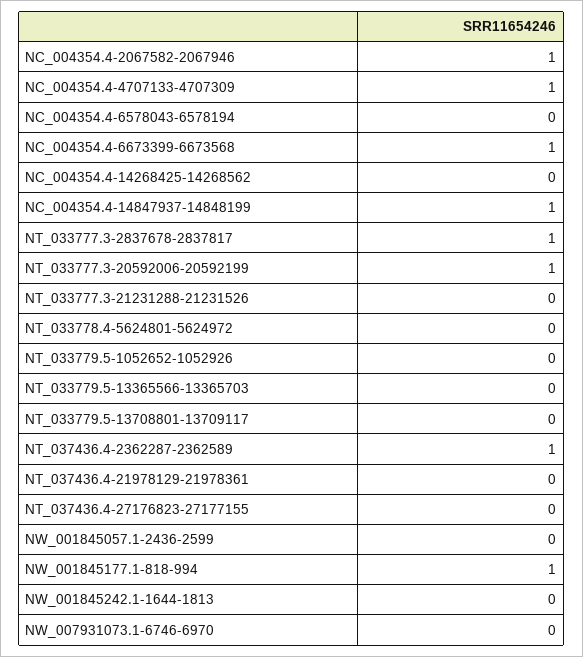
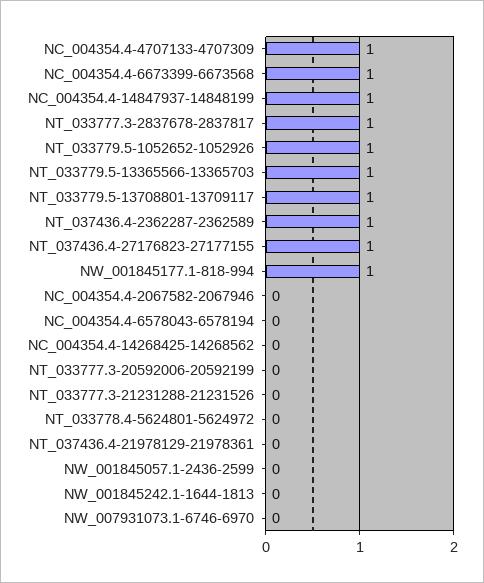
  {
-   "NC_004354.4-2067582-2067946": 1,
+   "NC_004354.4-2067582-2067946": 0,
    "NC_004354.4-4707133-4707309": 1,
    "NC_004354.4-6578043-6578194": 0,
    "NC_004354.4-6673399-6673568": 1,
    "NC_004354.4-14268425-14268562": 0,
    "NC_004354.4-14847937-14848199": 1,
    "NT_033777.3-2837678-2837817": 1,
-   "NT_033777.3-20592006-20592199": 1,
+   "NT_033777.3-20592006-20592199": 0,
    "NT_033777.3-21231288-21231526": 0,
    "NT_033778.4-5624801-5624972": 0,
-   "NT_033779.5-1052652-1052926": 0,
+   "NT_033779.5-1052652-1052926": 1,
-   "NT_033779.5-13365566-13365703": 0,
+   "NT_033779.5-13365566-13365703": 1,
-   "NT_033779.5-13708801-13709117": 0,
+   "NT_033779.5-13708801-13709117": 1,
    "NT_037436.4-2362287-2362589": 1,
    "NT_037436.4-21978129-21978361": 0,
-   "NT_037436.4-27176823-27177155": 0,
+   "NT_037436.4-27176823-27177155": 1,
    "NW_001845057.1-2436-2599": 0,
    "NW_001845177.1-818-994": 1,
    "NW_001845242.1-1644-1813": 0,
    "NW_007931073.1-6746-6970": 0
  }

